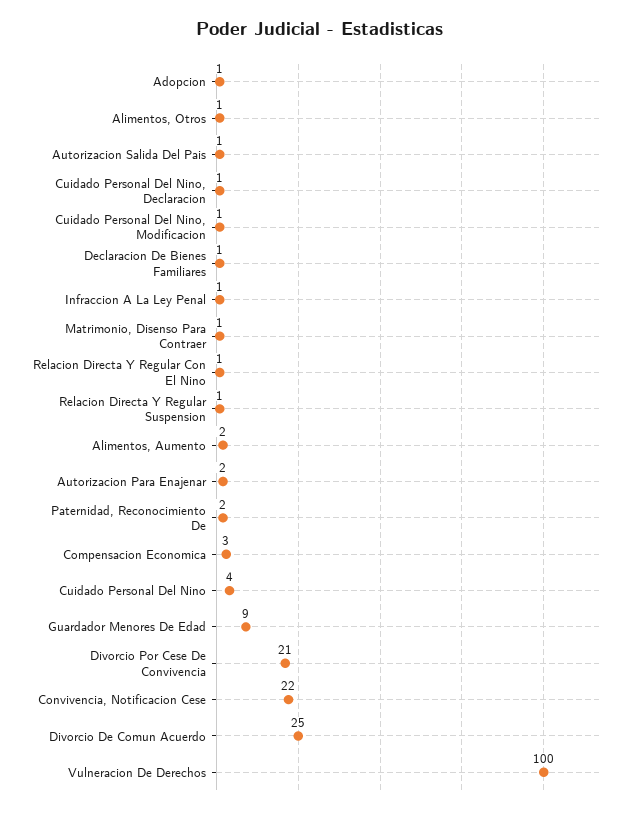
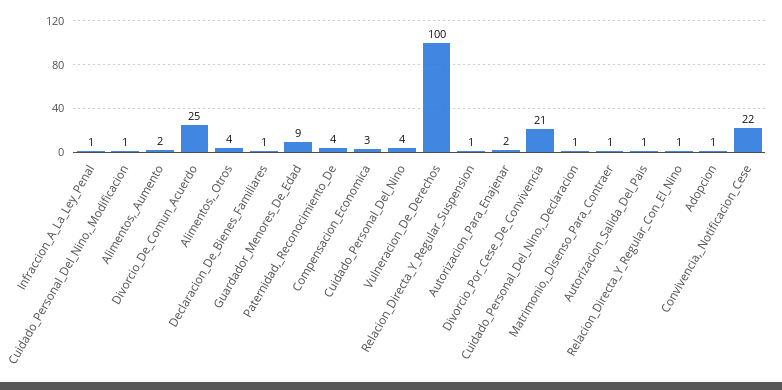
  {
    "Adopcion": 1,
-   "Alimentos, Otros": 1,
+   "Alimentos, Otros": 4,
    "Autorizacion Salida Del Pais": 1,
    "Cuidado Personal Del Nino, Declaracion": 1,
    "Cuidado Personal Del Nino, Modificacion": 1,
    "Declaracion De Bienes Familiares": 1,
    "Infraccion A La Ley Penal": 1,
    "Matrimonio, Disenso Para Contraer": 1,
    "Relacion Directa Y Regular Con El Nino": 1,
    "Relacion Directa Y Regular Suspension": 1,
    "Alimentos, Aumento": 2,
    "Autorizacion Para Enajenar": 2,
-   "Paternidad, Reconocimiento De": 2,
+   "Paternidad, Reconocimiento De": 4,
    "Compensacion Economica": 3,
    "Cuidado Personal Del Nino": 4,
    "Guardador Menores De Edad": 9,
    "Divorcio Por Cese De Convivencia": 21,
    "Convivencia, Notificacion Cese": 22,
    "Divorcio De Comun Acuerdo": 25,
    "Vulneracion De Derechos": 100
  }

